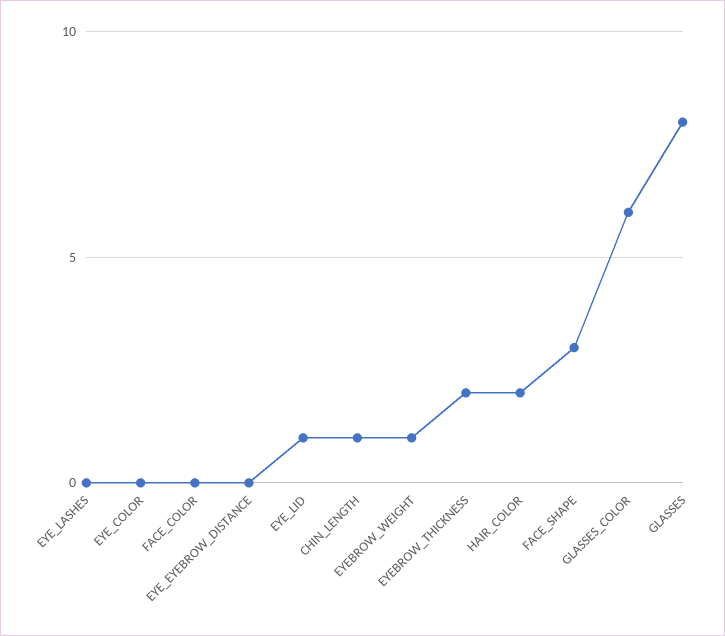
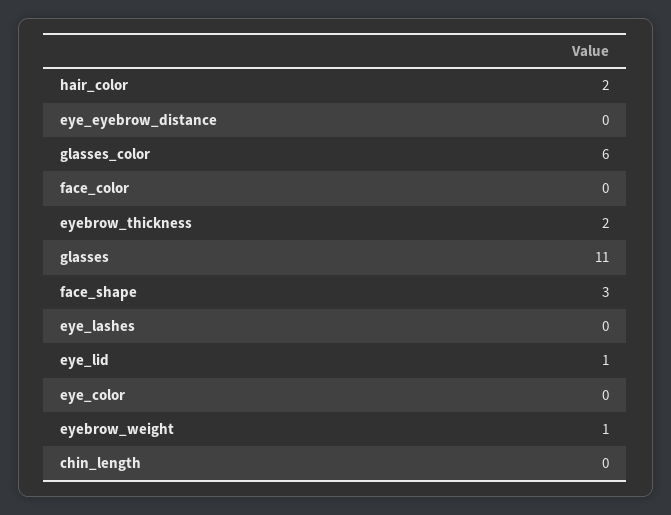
  {
    "EYE_LASHES": 0,
    "EYE_COLOR": 0,
    "FACE_COLOR": 0,
    "EYE_EYEBROW_DISTANCE": 0,
    "EYE_LID": 1,
-   "CHIN_LENGTH": 1,
+   "CHIN_LENGTH": 0,
    "EYEBROW_WEIGHT": 1,
    "EYEBROW_THICKNESS": 2,
    "HAIR_COLOR": 2,
    "FACE_SHAPE": 3,
    "GLASSES_COLOR": 6,
-   "GLASSES": 8
+   "GLASSES": 11
  }

